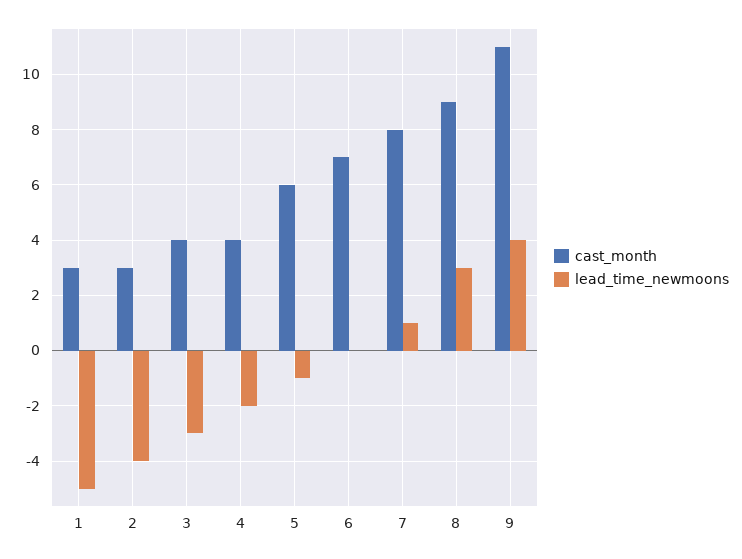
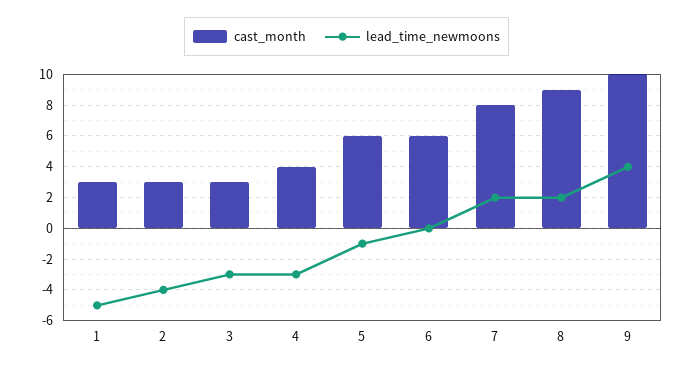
  {
    "cast_month": {
      "1": 3,
      "2": 3,
-     "3": 4,
+     "3": 3,
      "4": 4,
      "5": 6,
-     "6": 7,
+     "6": 6,
      "7": 8,
      "8": 9,
-     "9": 11
+     "9": 10
    },
    "lead_time_newmoons": {
      "1": -5,
      "2": -4,
      "3": -3,
-     "4": -2,
+     "4": -3,
      "5": -1,
      "6": 0,
-     "7": 1,
+     "7": 2,
-     "8": 3,
+     "8": 2,
      "9": 4
    }
  }

